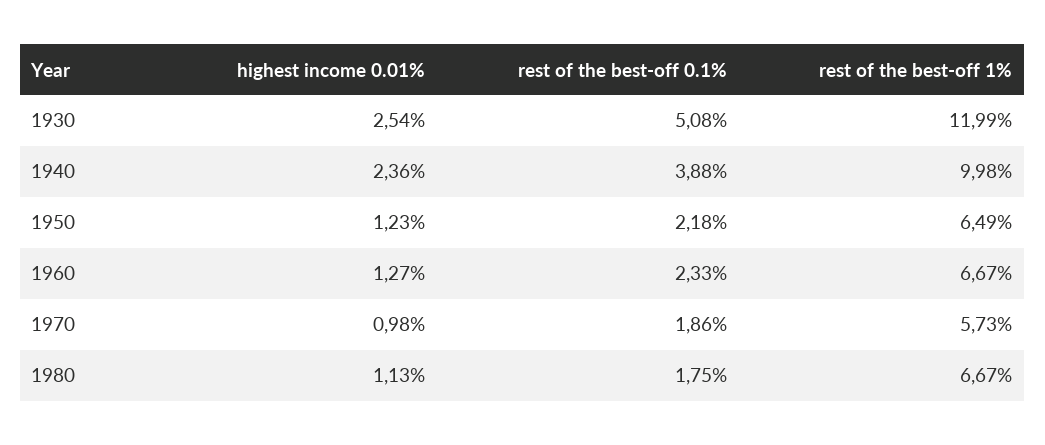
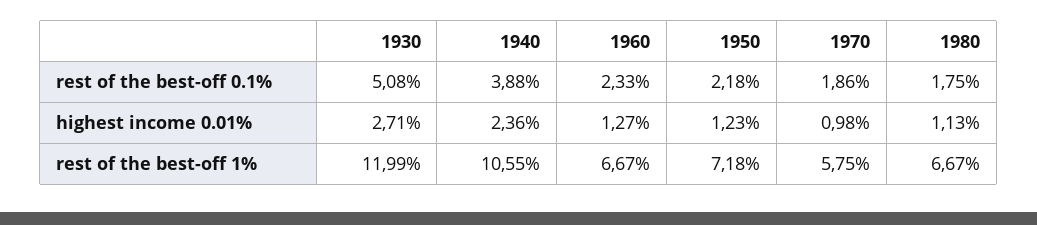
  {
    "highest income 0.01%": {
-     "1930": 2.54,
+     "1930": 2.71,
      "1940": 2.36,
      "1950": 1.23,
      "1960": 1.27,
      "1970": 0.98,
      "1980": 1.13
    },
    "rest of the best-off 0.1%": {
      "1930": 5.08,
      "1940": 3.88,
      "1950": 2.18,
      "1960": 2.33,
      "1970": 1.86,
      "1980": 1.75
    },
    "rest of the best-off 1%": {
      "1930": 11.99,
-     "1940": 9.98,
+     "1940": 10.55,
-     "1950": 6.49,
+     "1950": 7.18,
      "1960": 6.67,
-     "1970": 5.73,
+     "1970": 5.75,
      "1980": 6.67
    }
  }

